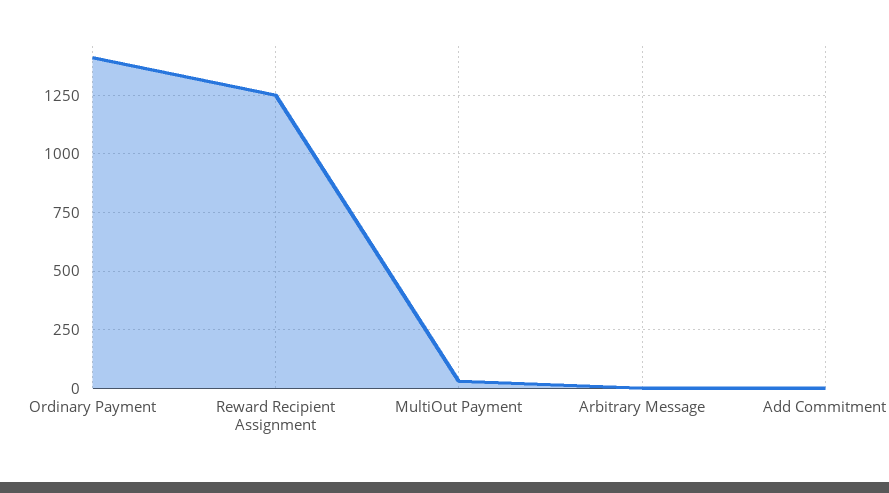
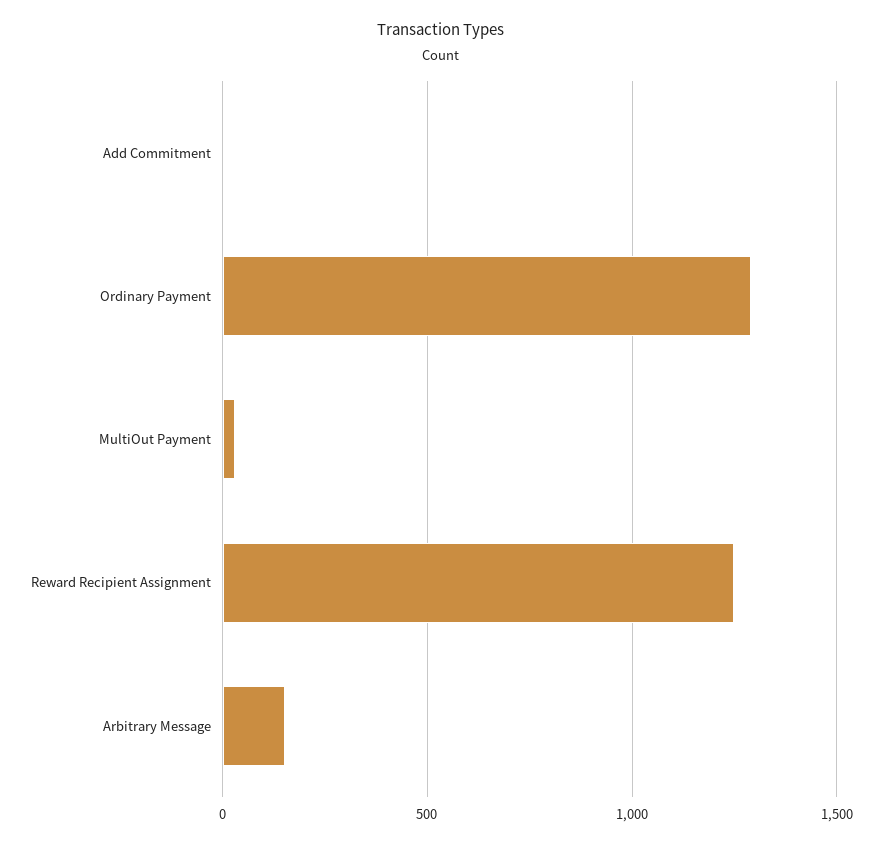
  {
-   "Ordinary Payment": 1400,
+   "Ordinary Payment": 1300,
    "Reward Recipient Assignment": 1250,
    "MultiOut Payment": 50,
-   "Arbitrary Message": 0,
+   "Arbitrary Message": 150,
    "Add Commitment": 0
  }

